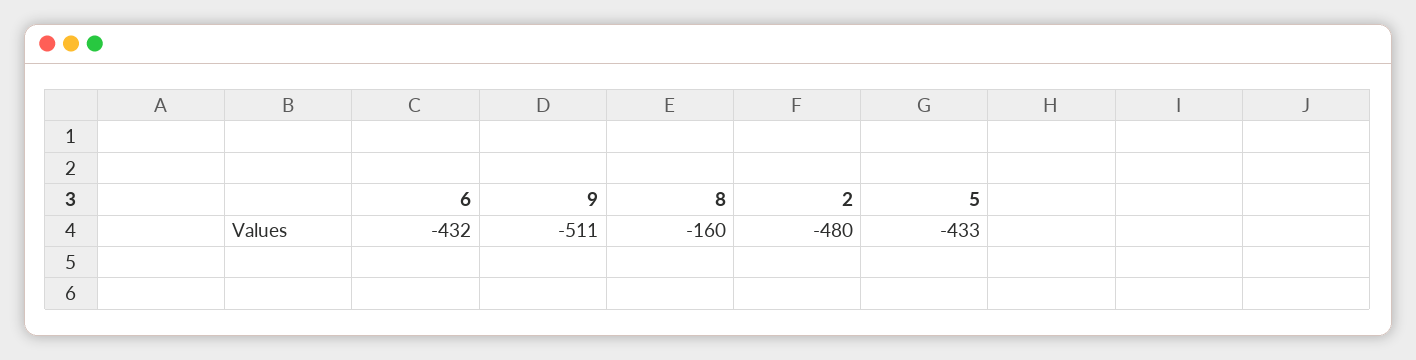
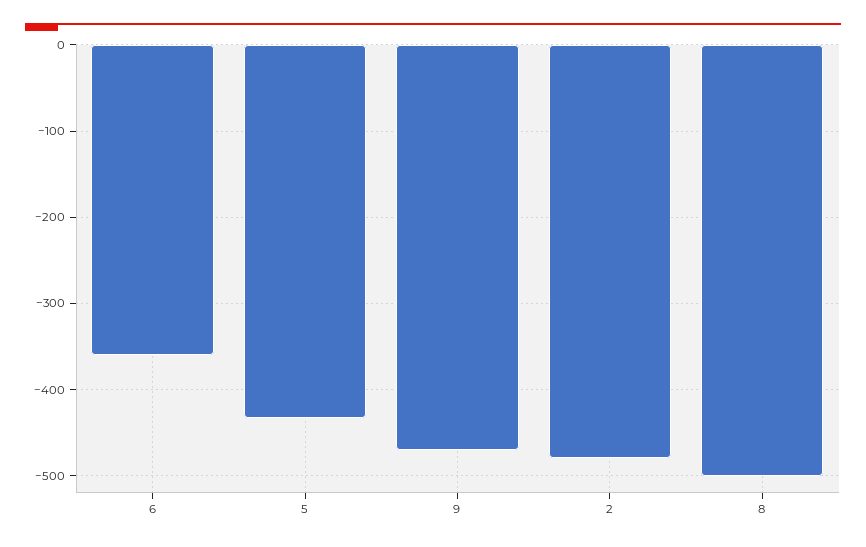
  {
-   "6": -432,
+   "6": -360,
-   "9": -511,
+   "9": -470,
-   "8": -160,
+   "8": -500,
    "2": -480,
    "5": -433
  }

